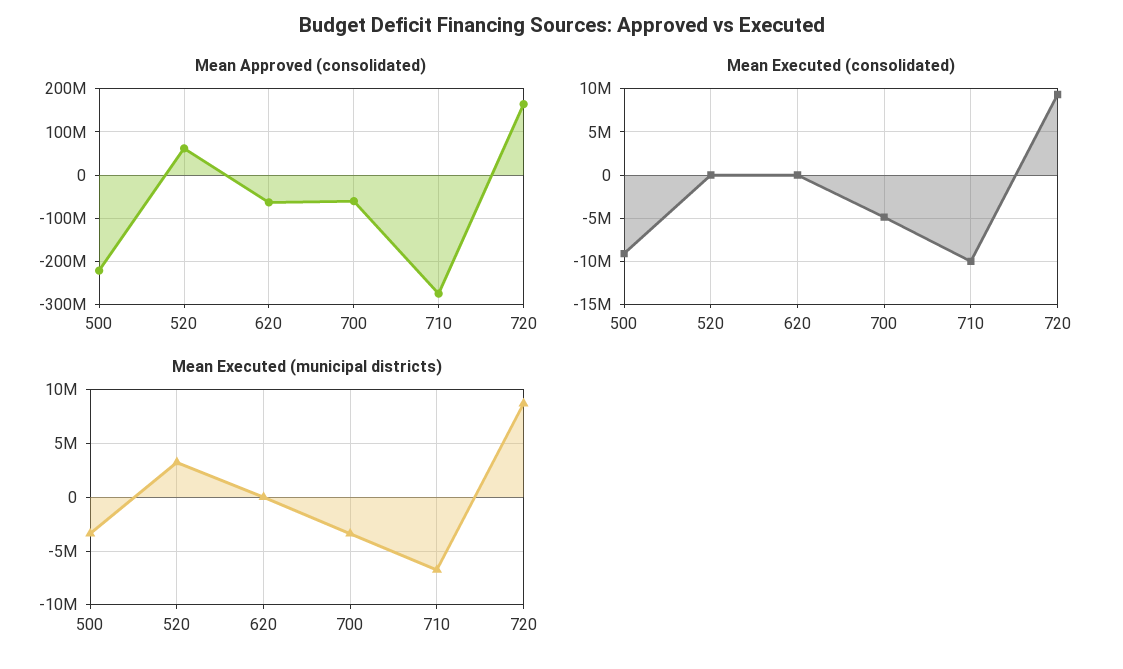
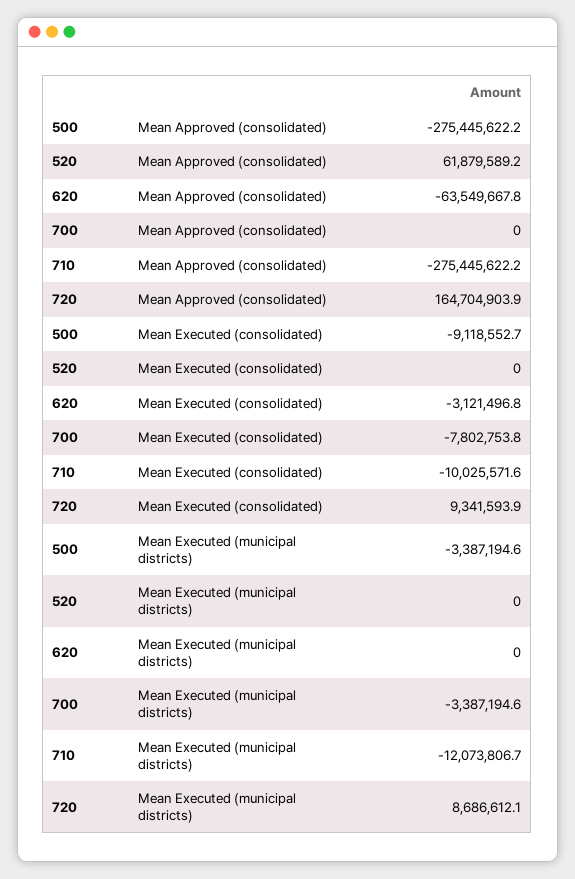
  {
    "Mean Approved (consolidated)": {
-     "500": -220000000,
+     "500": -275445622.2,
      "520": 61879589.2,
      "620": -63549667.8,
-     "700": -60000000,
+     "700": 0,
      "710": -275445622.2,
      "720": 164704903.9
    },
    "Mean Executed (consolidated)": {
      "500": -9118552.7,
      "520": 0,
-     "620": 0,
+     "620": -3121496.8,
-     "700": -5000000,
+     "700": -7802753.8,
      "710": -10025571.6,
      "720": 9341593.9
    },
    "Mean Executed (municipal districts)": {
      "500": -3387194.6,
-     "520": 3000000,
+     "520": 0,
      "620": 0,
      "700": -3387194.6,
-     "710": -7000000,
+     "710": -12073806.7,
      "720": 8686612.1
    }
  }

